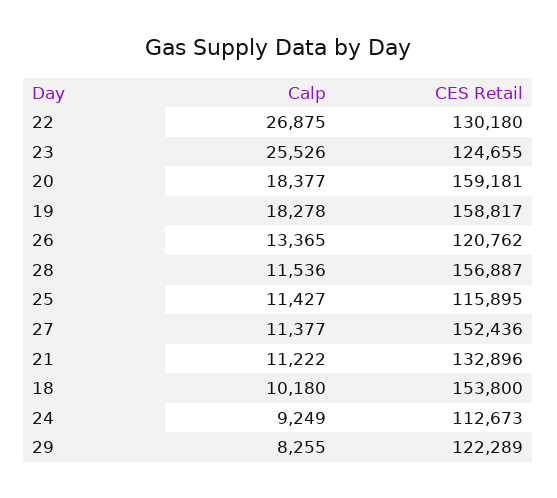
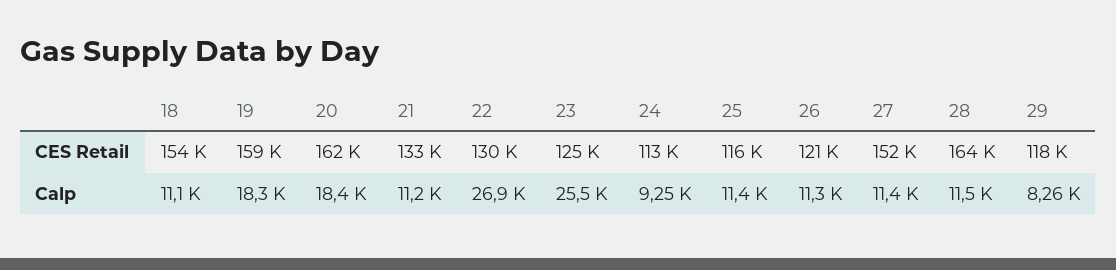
  {
    "Calp": {
      "22": 26875,
      "23": 25526,
      "20": 18377,
      "19": 18278,
-     "26": 13365,
+     "26": 11300,
      "28": 11536,
      "25": 11427,
      "27": 11377,
      "21": 11222,
-     "18": 10180,
+     "18": 11100,
      "24": 9249,
      "29": 8255
    },
    "CES Retail": {
      "22": 130180,
      "23": 124655,
-     "20": 159181,
+     "20": 162000,
      "19": 158817,
      "26": 120762,
-     "28": 156887,
+     "28": 164000,
      "25": 115895,
      "27": 152436,
      "21": 132896,
      "18": 153800,
      "24": 112673,
-     "29": 122289
+     "29": 118000
    }
  }

